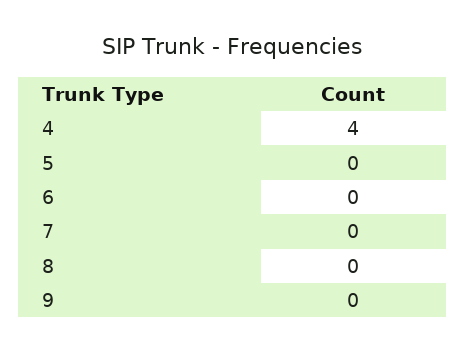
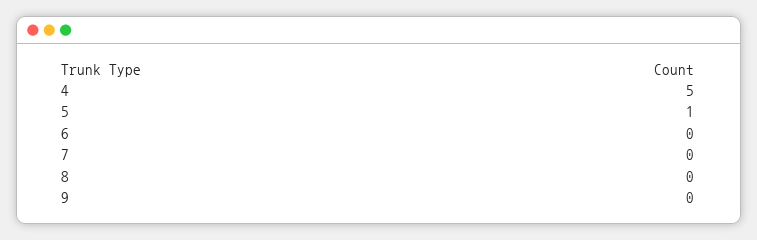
  {
-   "4": 4,
+   "4": 5,
-   "5": 0,
+   "5": 1,
    "6": 0,
    "7": 0,
    "8": 0,
    "9": 0
  }

